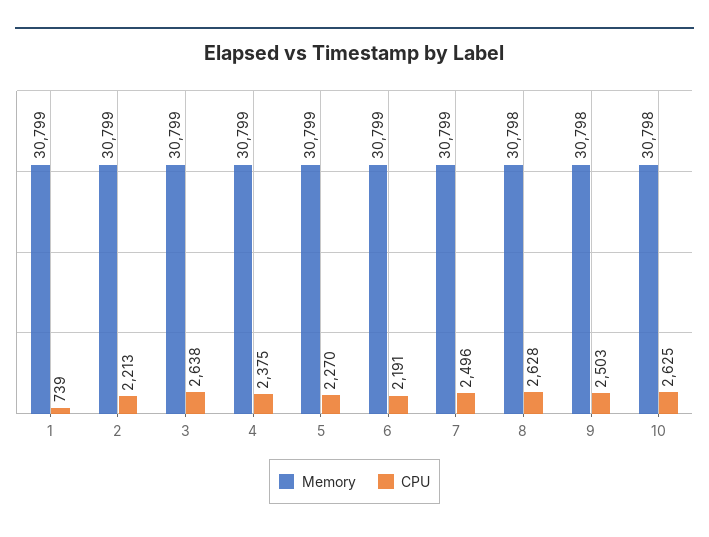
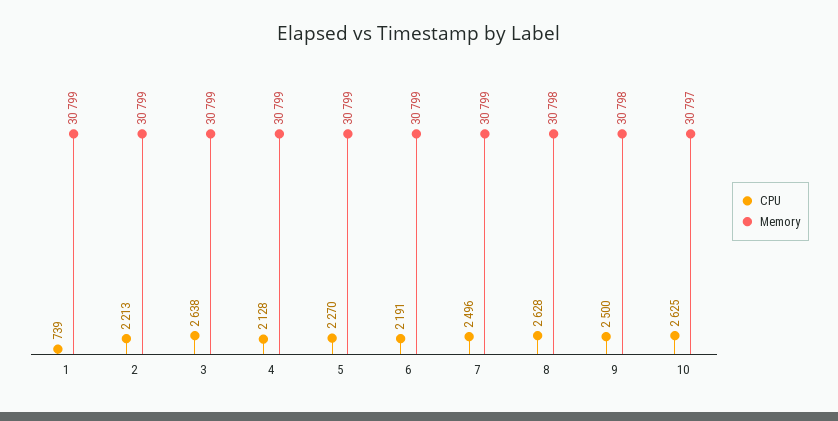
  {
    "Memory": {
      "1": 30799,
      "2": 30799,
      "3": 30799,
      "4": 30799,
      "5": 30799,
      "6": 30799,
      "7": 30799,
      "8": 30798,
      "9": 30798,
-     "10": 30798
+     "10": 30797
    },
    "CPU": {
      "1": 739,
      "2": 2213,
      "3": 2638,
-     "4": 2375,
+     "4": 2128,
      "5": 2270,
      "6": 2191,
      "7": 2496,
      "8": 2628,
-     "9": 2503,
+     "9": 2500,
      "10": 2625
    }
  }

